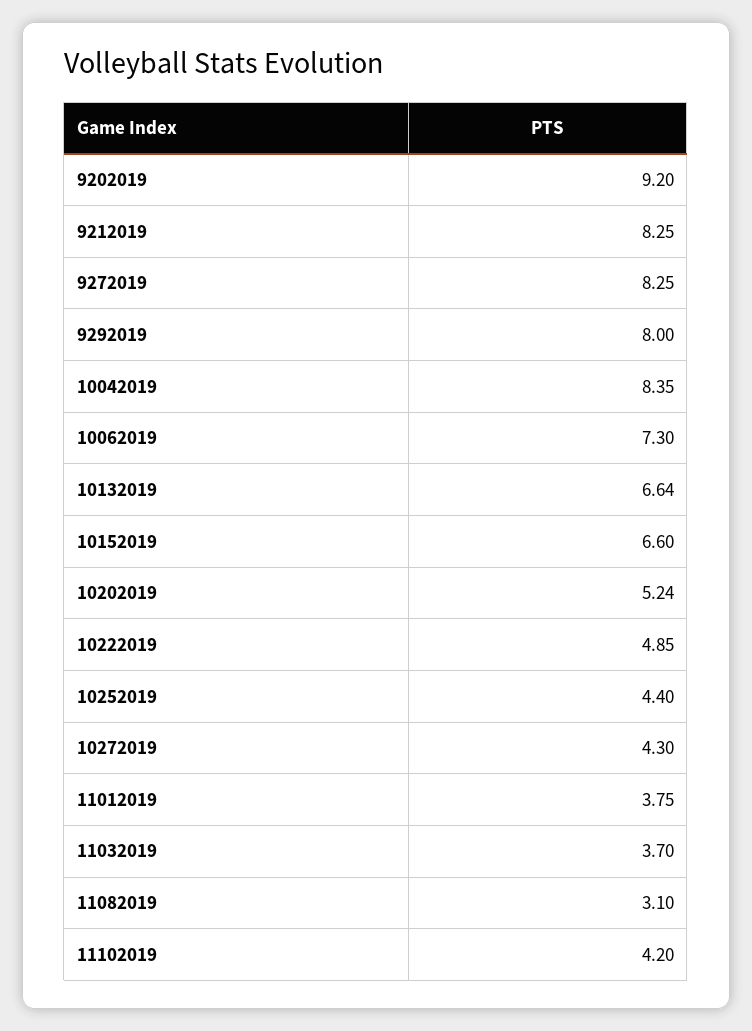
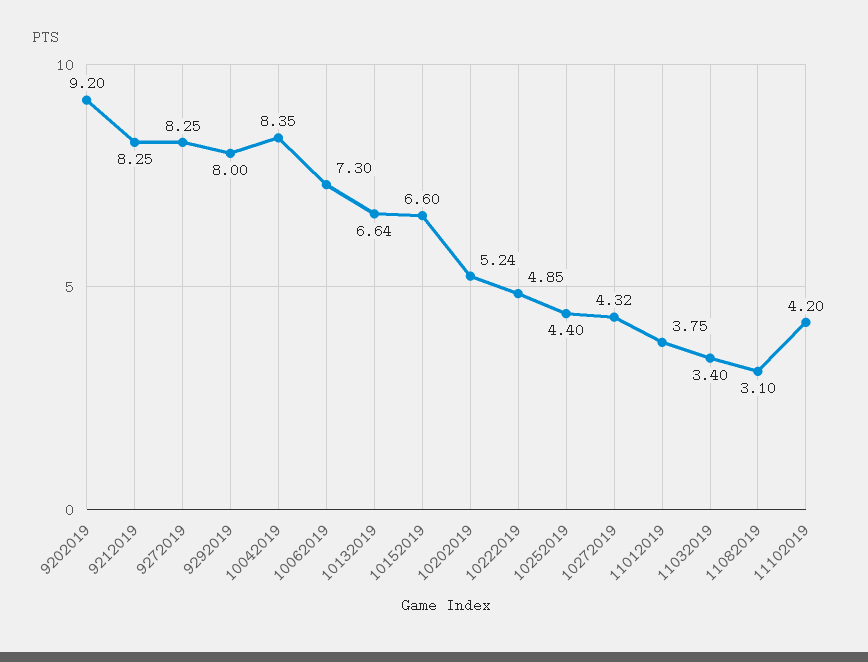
  {
    "9202019": 9.2,
    "9212019": 8.25,
    "9272019": 8.25,
    "9292019": 8,
    "10042019": 8.35,
    "10062019": 7.3,
    "10132019": 6.64,
    "10152019": 6.6,
    "10202019": 5.24,
    "10222019": 4.85,
    "10252019": 4.4,
-   "10272019": 4.3,
+   "10272019": 4.32,
    "11012019": 3.75,
-   "11032019": 3.7,
+   "11032019": 3.4,
    "11082019": 3.1,
    "11102019": 4.2
  }

